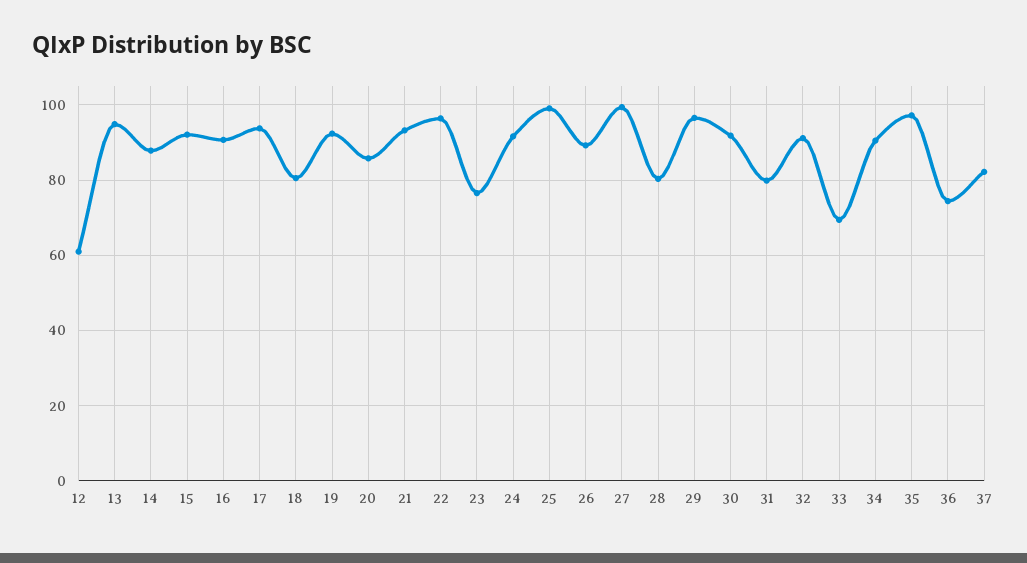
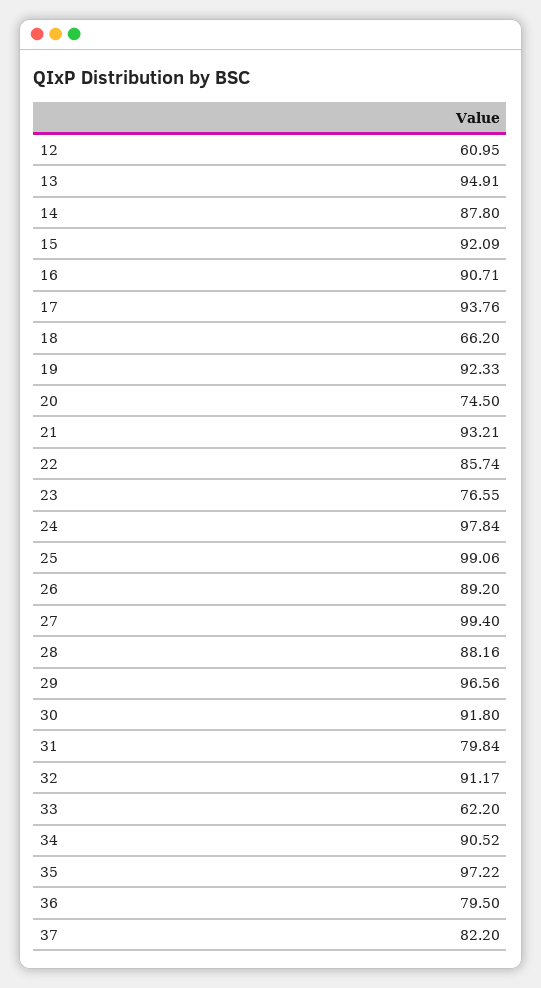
  {
    "12": 60.95,
    "13": 94.91,
    "14": 87.8,
    "15": 92.09,
    "16": 90.71,
    "17": 93.76,
-   "18": 80,
+   "18": 66.2,
    "19": 92.33,
-   "20": 86,
+   "20": 74.5,
    "21": 93.21,
-   "22": 96,
+   "22": 85.74,
    "23": 76.55,
-   "24": 92,
+   "24": 97.84,
    "25": 99.06,
    "26": 89.2,
    "27": 99.4,
-   "28": 80,
+   "28": 88.16,
    "29": 96.56,
    "30": 91.8,
    "31": 79.84,
    "32": 91.17,
-   "33": 70,
+   "33": 62.2,
    "34": 90.52,
    "35": 97.22,
-   "36": 74,
+   "36": 79.5,
    "37": 82.2
  }

